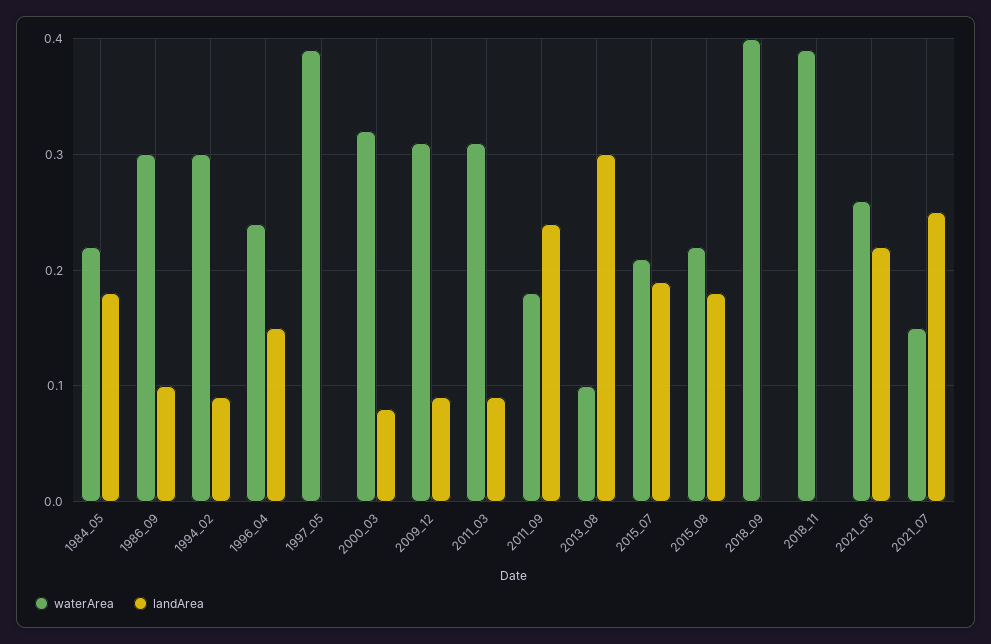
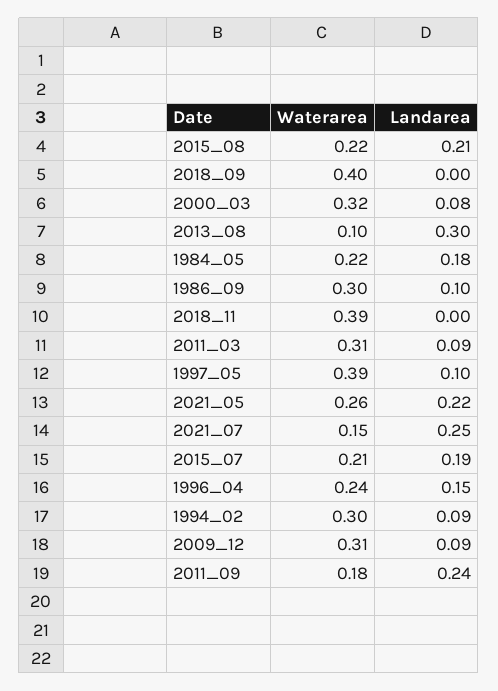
  {
    "waterArea": {
      "1984_05": 0.22,
      "1986_09": 0.3,
      "1994_02": 0.3,
      "1996_04": 0.24,
      "1997_05": 0.39,
      "2000_03": 0.32,
      "2009_12": 0.31,
      "2011_03": 0.31,
      "2011_09": 0.18,
      "2013_08": 0.1,
      "2015_07": 0.21,
      "2015_08": 0.22,
      "2018_09": 0.4,
      "2018_11": 0.39,
      "2021_05": 0.26,
      "2021_07": 0.15
    },
    "landArea": {
      "1984_05": 0.18,
      "1986_09": 0.1,
      "1994_02": 0.09,
      "1996_04": 0.15,
-     "1997_05": 0,
+     "1997_05": 0.1,
      "2000_03": 0.08,
      "2009_12": 0.09,
      "2011_03": 0.09,
      "2011_09": 0.24,
      "2013_08": 0.3,
      "2015_07": 0.19,
-     "2015_08": 0.18,
+     "2015_08": 0.21,
      "2018_09": 0,
      "2018_11": 0,
      "2021_05": 0.22,
      "2021_07": 0.25
    }
  }

